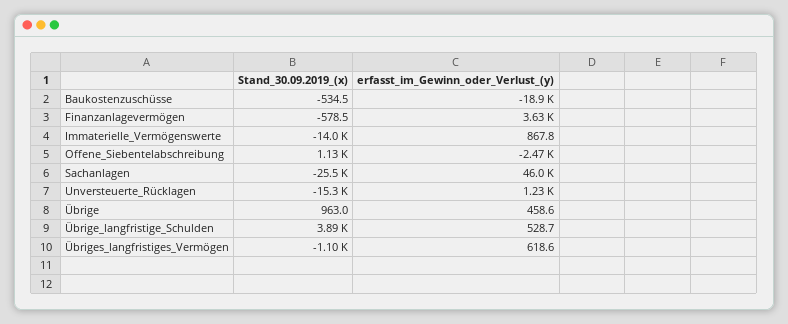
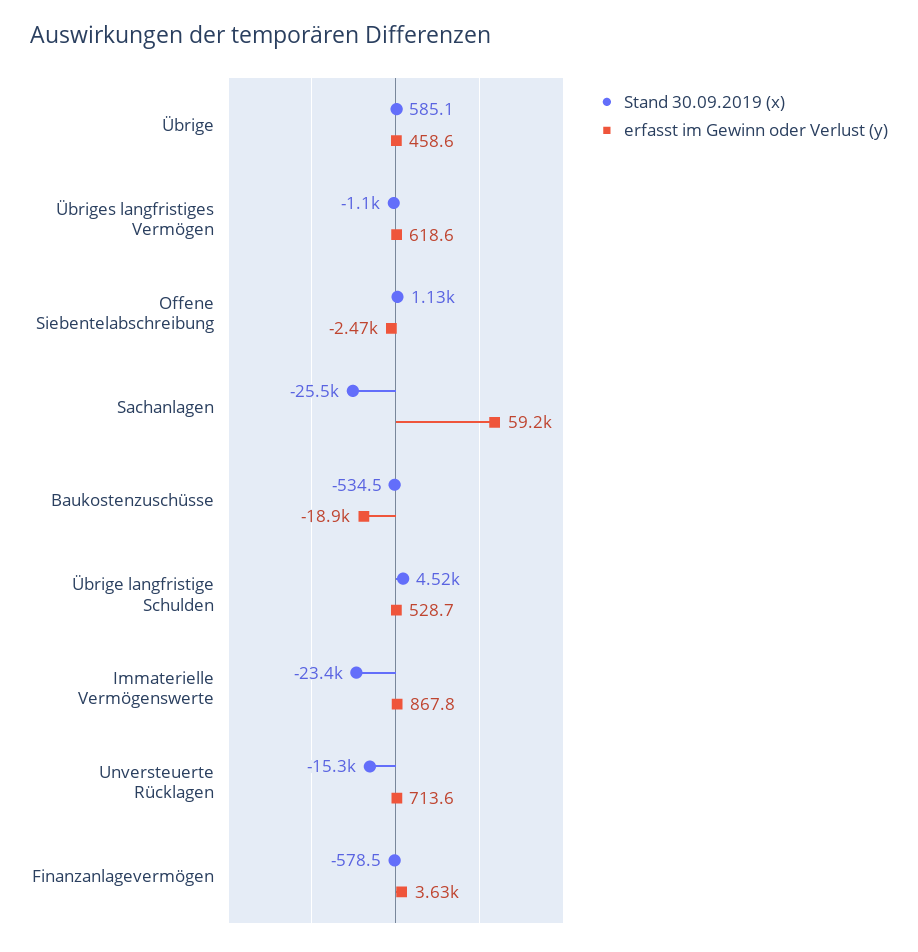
  {
    "Stand_30.09.2019_(x)": {
      "Baukostenzuschüsse": -534.5,
      "Finanzanlagevermögen": -578.5,
-     "Immaterielle_Vermögenswerte": -14000,
+     "Immaterielle_Vermögenswerte": -23400,
      "Offene_Siebentelabschreibung": 1130,
      "Sachanlagen": -25500,
      "Unversteuerte_Rücklagen": -15300,
-     "Übrige": 963,
+     "Übrige": 585.1,
-     "Übrige_langfristige_Schulden": 3890,
+     "Übrige_langfristige_Schulden": 4520,
      "Übriges_langfristiges_Vermögen": -1100
    },
    "erfasst_im_Gewinn_oder_Verlust_(y)": {
      "Baukostenzuschüsse": -18900,
      "Finanzanlagevermögen": 3630,
      "Immaterielle_Vermögenswerte": 867.8,
      "Offene_Siebentelabschreibung": -2470,
-     "Sachanlagen": 46000,
+     "Sachanlagen": 59200,
-     "Unversteuerte_Rücklagen": 1230,
+     "Unversteuerte_Rücklagen": 713.6,
      "Übrige": 458.6,
      "Übrige_langfristige_Schulden": 528.7,
      "Übriges_langfristiges_Vermögen": 618.6
    }
  }

